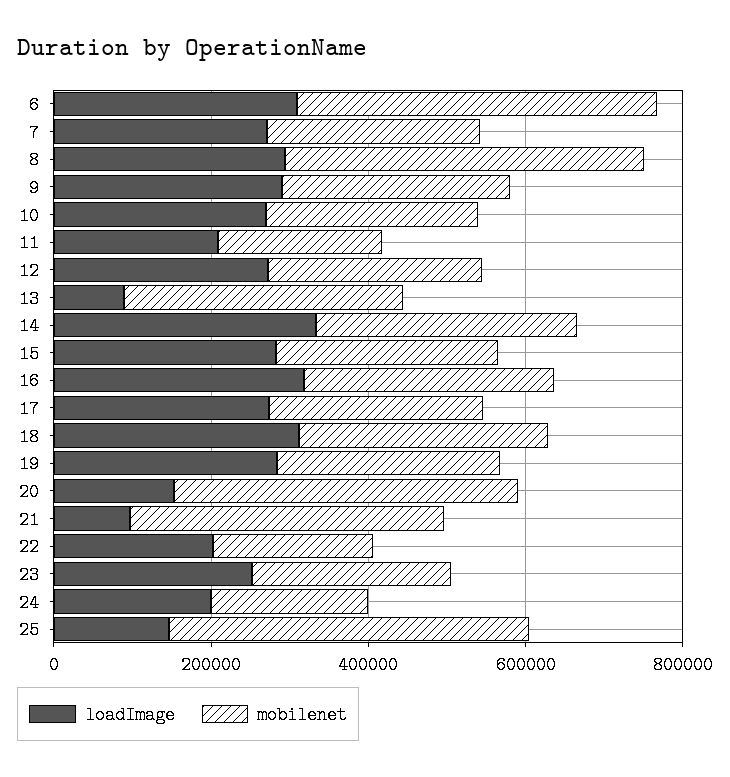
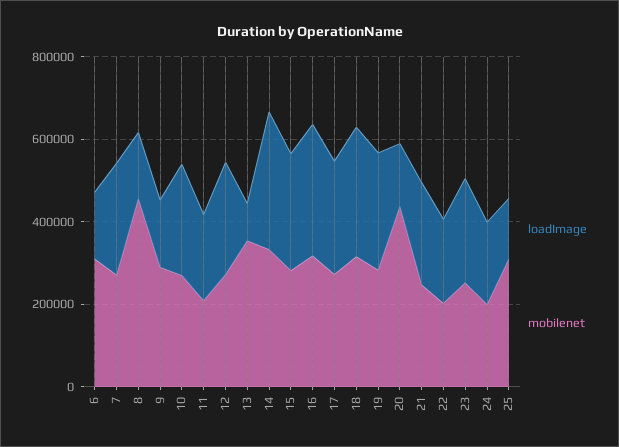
  {
    "loadImage": {
-     "6": 300000,
+     "6": 150000,
      "7": 250000,
-     "8": 300000,
+     "8": 150000,
-     "9": 300000,
+     "9": 150000,
      "10": 250000,
      "11": 200000,
      "12": 250000,
      "13": 100000,
      "14": 350000,
      "15": 300000,
      "16": 300000,
      "17": 250000,
      "18": 300000,
      "19": 300000,
      "20": 150000,
-     "21": 100000,
+     "21": 250000,
      "22": 200000,
      "23": 250000,
      "24": 200000,
      "25": 150000
    },
    "mobilenet": {
-     "6": 450000,
+     "6": 300000,
      "7": 250000,
      "8": 450000,
      "9": 300000,
      "10": 250000,
      "11": 200000,
      "12": 250000,
      "13": 350000,
      "14": 350000,
      "15": 300000,
      "16": 300000,
      "17": 250000,
      "18": 300000,
      "19": 300000,
      "20": 450000,
-     "21": 400000,
+     "21": 250000,
      "22": 200000,
      "23": 250000,
      "24": 200000,
-     "25": 450000
+     "25": 300000
    }
  }

